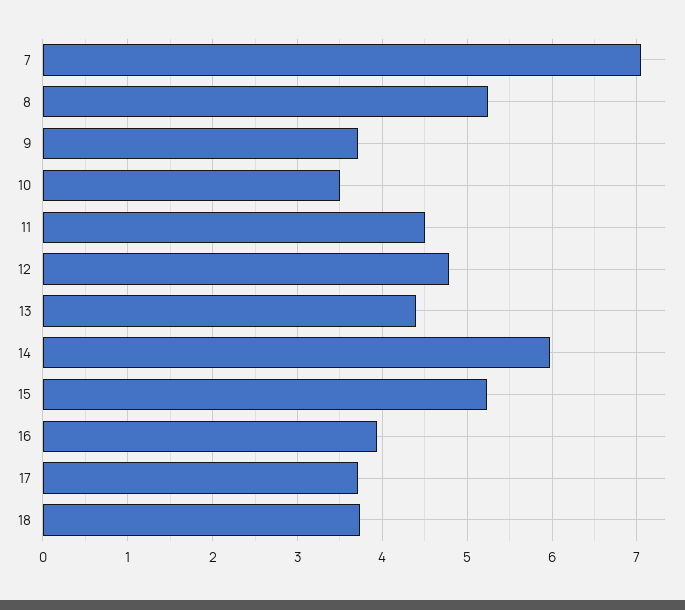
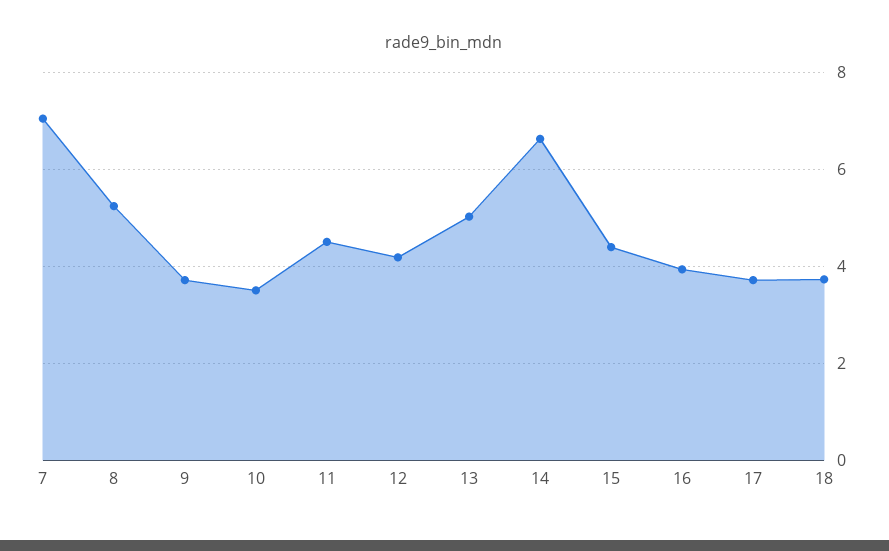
  {
    "7": 7,
    "8": 5.2,
    "9": 3.7,
    "10": 3.5,
    "11": 4.5,
-   "12": 4.8,
+   "12": 4.2,
-   "13": 4.4,
+   "13": 5,
-   "14": 6,
+   "14": 6.6,
-   "15": 5.2,
+   "15": 4.4,
    "16": 3.9,
    "17": 3.7,
    "18": 3.7
  }

